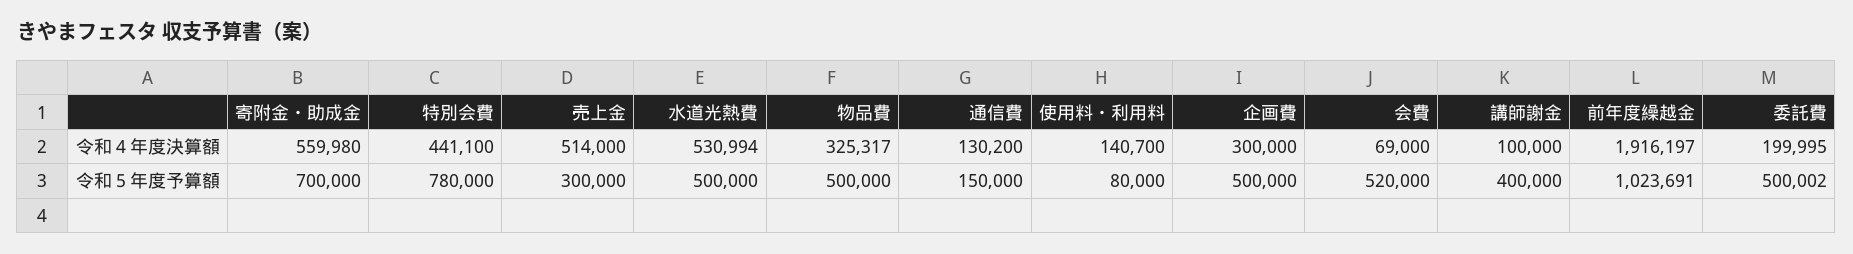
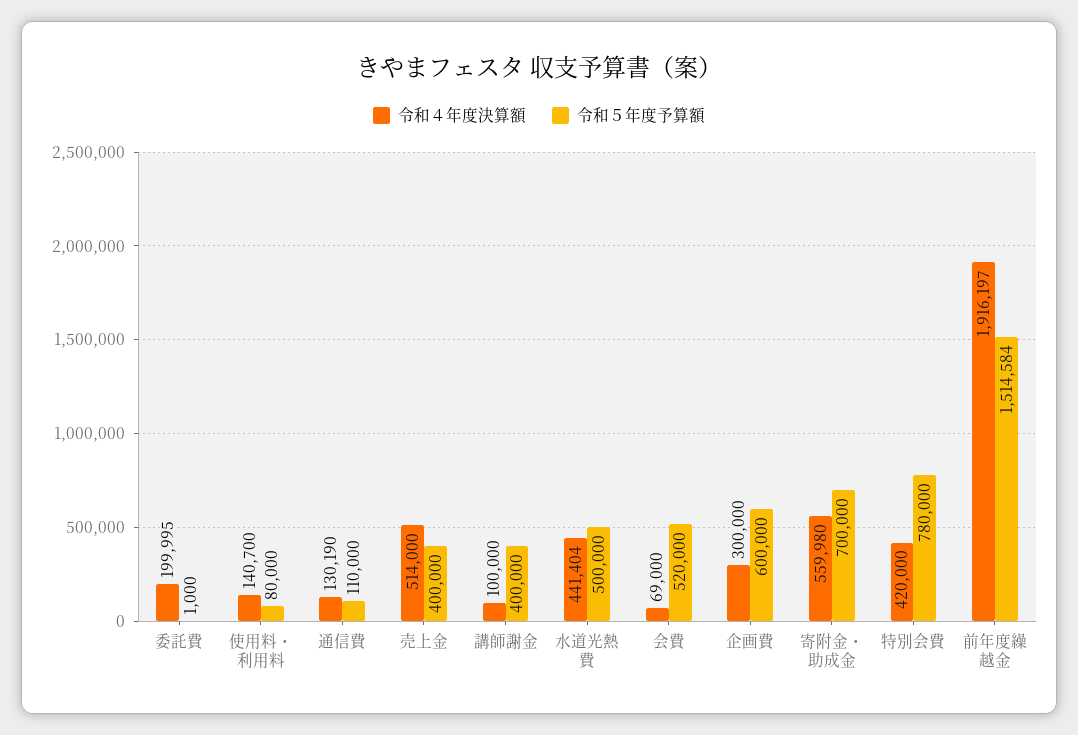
  {
    "令和４年度決算額": {
      "寄附金・助成金": 559980,
-     "特別会費": 441100,
+     "特別会費": 420000,
      "売上金": 514000,
-     "水道光熱費": 530994,
+     "水道光熱費": 441404,
-     "物品費": 325317,
-     "通信費": 130200,
+     "通信費": 130190,
      "使用料・利用料": 140700,
      "企画費": 300000,
      "会費": 69000,
      "講師謝金": 100000,
      "前年度繰越金": 1916197,
      "委託費": 199995
    },
    "令和５年度予算額": {
      "寄附金・助成金": 700000,
      "特別会費": 780000,
-     "売上金": 300000,
+     "売上金": 400000,
      "水道光熱費": 500000,
-     "物品費": 500000,
-     "通信費": 150000,
+     "通信費": 110000,
      "使用料・利用料": 80000,
-     "企画費": 500000,
+     "企画費": 600000,
      "会費": 520000,
      "講師謝金": 400000,
-     "前年度繰越金": 1023691,
+     "前年度繰越金": 1514584,
-     "委託費": 500002
+     "委託費": 1000
    }
  }

